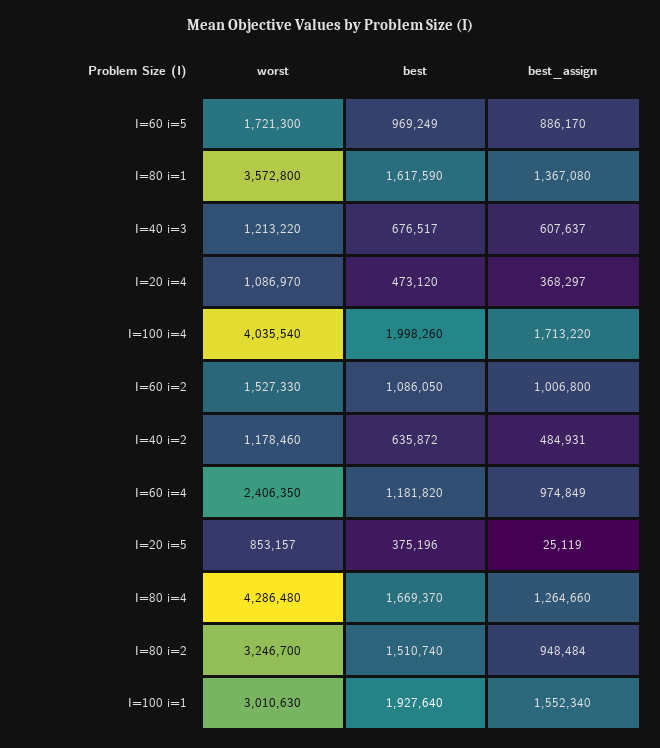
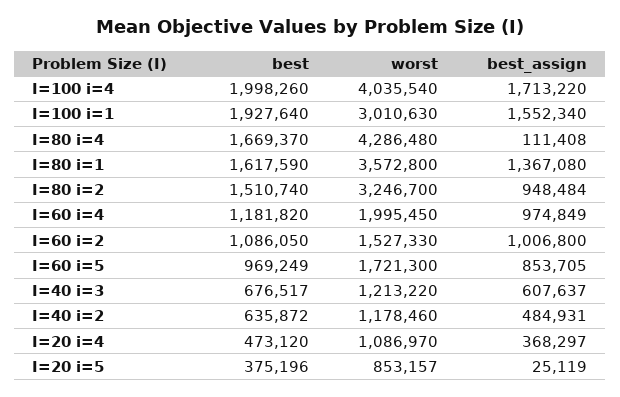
  {
    "worst": {
      "I=60 i=5": 1721300,
      "I=80 i=1": 3572800,
      "I=40 i=3": 1213220,
      "I=20 i=4": 1086970,
      "I=100 i=4": 4035540,
      "I=60 i=2": 1527330,
      "I=40 i=2": 1178460,
-     "I=60 i=4": 2406350,
+     "I=60 i=4": 1995450,
      "I=20 i=5": 853157,
      "I=80 i=4": 4286480,
      "I=80 i=2": 3246700,
      "I=100 i=1": 3010630
    },
    "best": {
      "I=60 i=5": 969249,
      "I=80 i=1": 1617590,
      "I=40 i=3": 676517,
      "I=20 i=4": 473120,
      "I=100 i=4": 1998260,
      "I=60 i=2": 1086050,
      "I=40 i=2": 635872,
      "I=60 i=4": 1181820,
      "I=20 i=5": 375196,
      "I=80 i=4": 1669370,
      "I=80 i=2": 1510740,
      "I=100 i=1": 1927640
    },
    "best_assign": {
-     "I=60 i=5": 886170,
+     "I=60 i=5": 853705,
      "I=80 i=1": 1367080,
      "I=40 i=3": 607637,
      "I=20 i=4": 368297,
      "I=100 i=4": 1713220,
      "I=60 i=2": 1006800,
      "I=40 i=2": 484931,
      "I=60 i=4": 974849,
      "I=20 i=5": 25119,
-     "I=80 i=4": 1264660,
+     "I=80 i=4": 111408,
      "I=80 i=2": 948484,
      "I=100 i=1": 1552340
    }
  }

